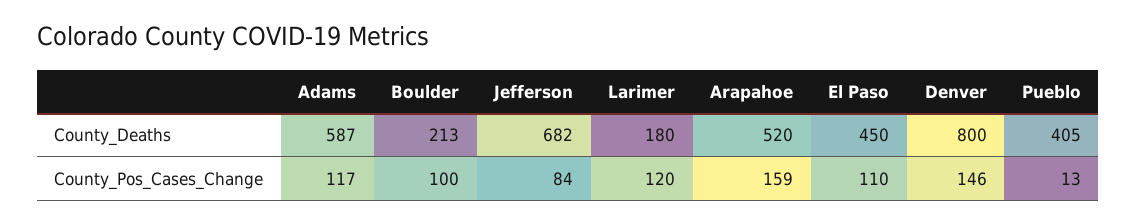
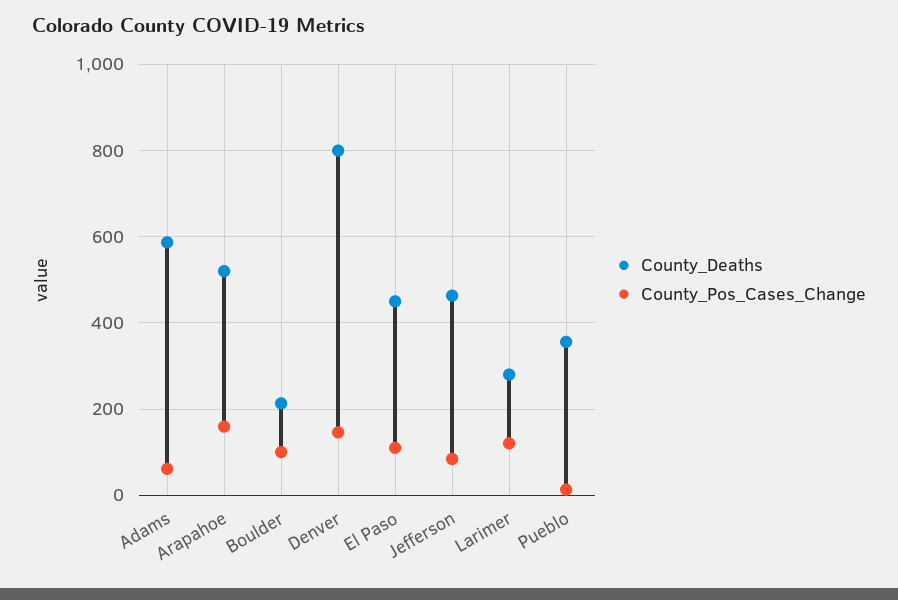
  {
    "County_Deaths": {
      "Adams": 587,
      "Boulder": 213,
-     "Jefferson": 682,
+     "Jefferson": 460,
-     "Larimer": 180,
+     "Larimer": 280,
      "Arapahoe": 520,
      "El Paso": 450,
      "Denver": 800,
-     "Pueblo": 405
+     "Pueblo": 360
    },
    "County_Pos_Cases_Change": {
-     "Adams": 117,
+     "Adams": 60,
      "Boulder": 100,
      "Jefferson": 84,
      "Larimer": 120,
      "Arapahoe": 159,
      "El Paso": 110,
      "Denver": 146,
      "Pueblo": 13
    }
  }

